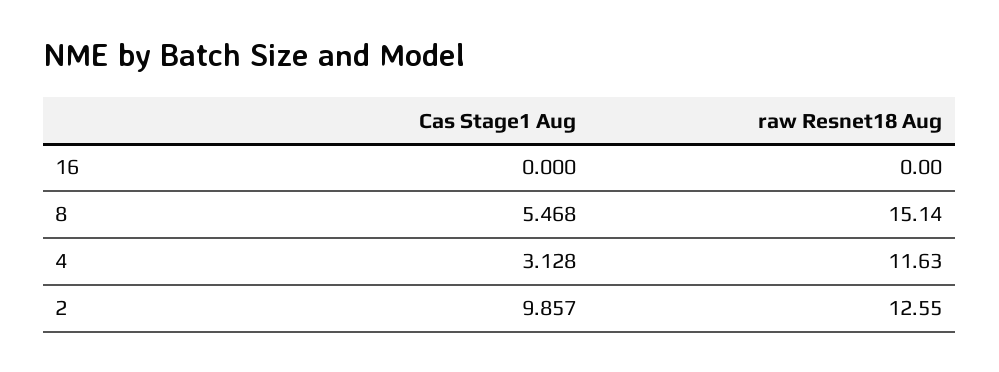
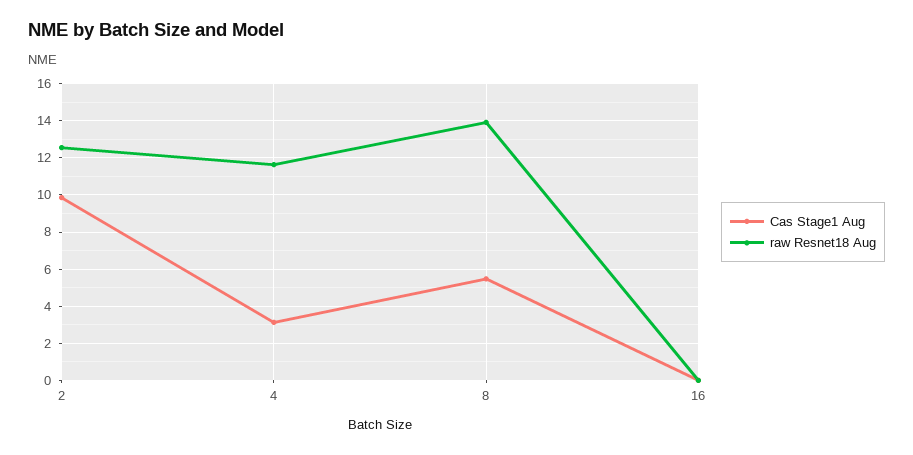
  {
    "Cas Stage1 Aug": {
      "16": 0,
      "8": 5.468,
      "4": 3.128,
      "2": 9.857
    },
    "raw Resnet18 Aug": {
      "16": 0,
-     "8": 15.14,
+     "8": 14,
      "4": 11.63,
      "2": 12.55
    }
  }

